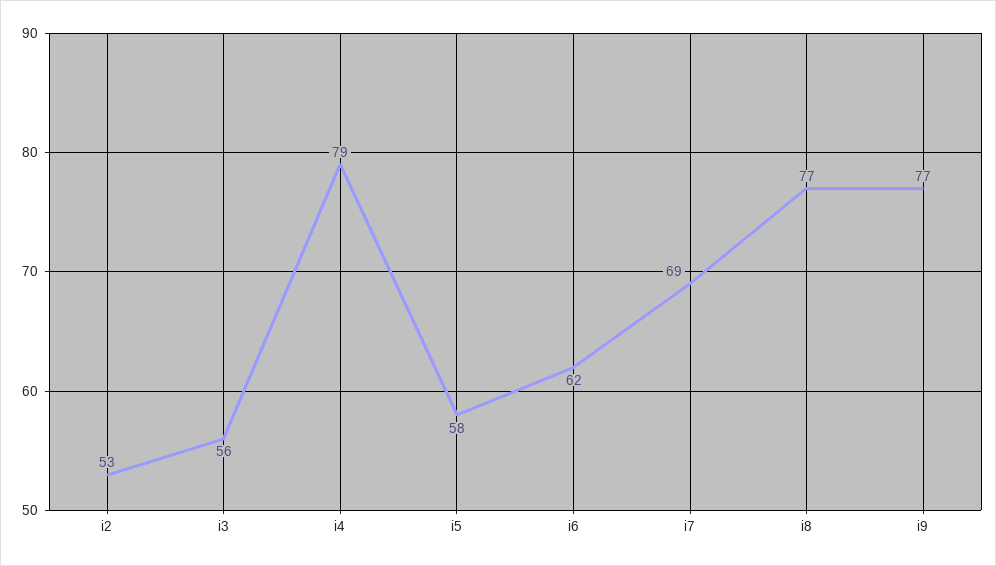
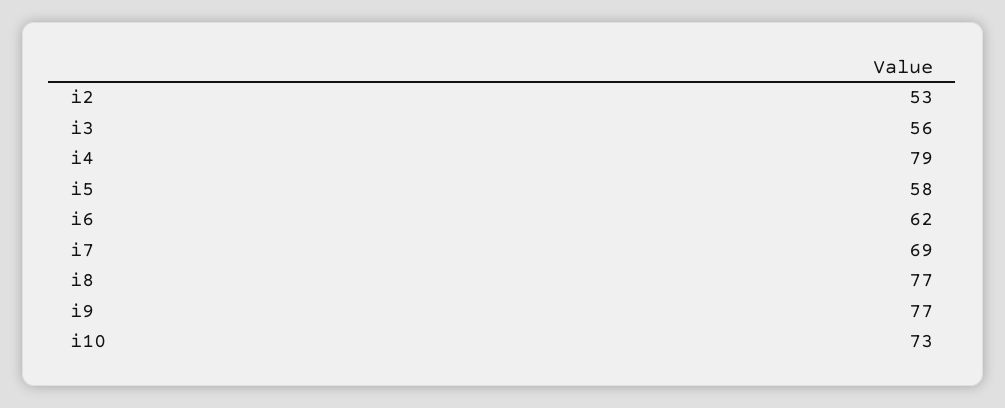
  {
    "i2": 53,
    "i3": 56,
    "i4": 79,
    "i5": 58,
    "i6": 62,
    "i7": 69,
    "i8": 77,
-   "i9": 77
+   "i9": 77,
+   "i10": 73
  }

